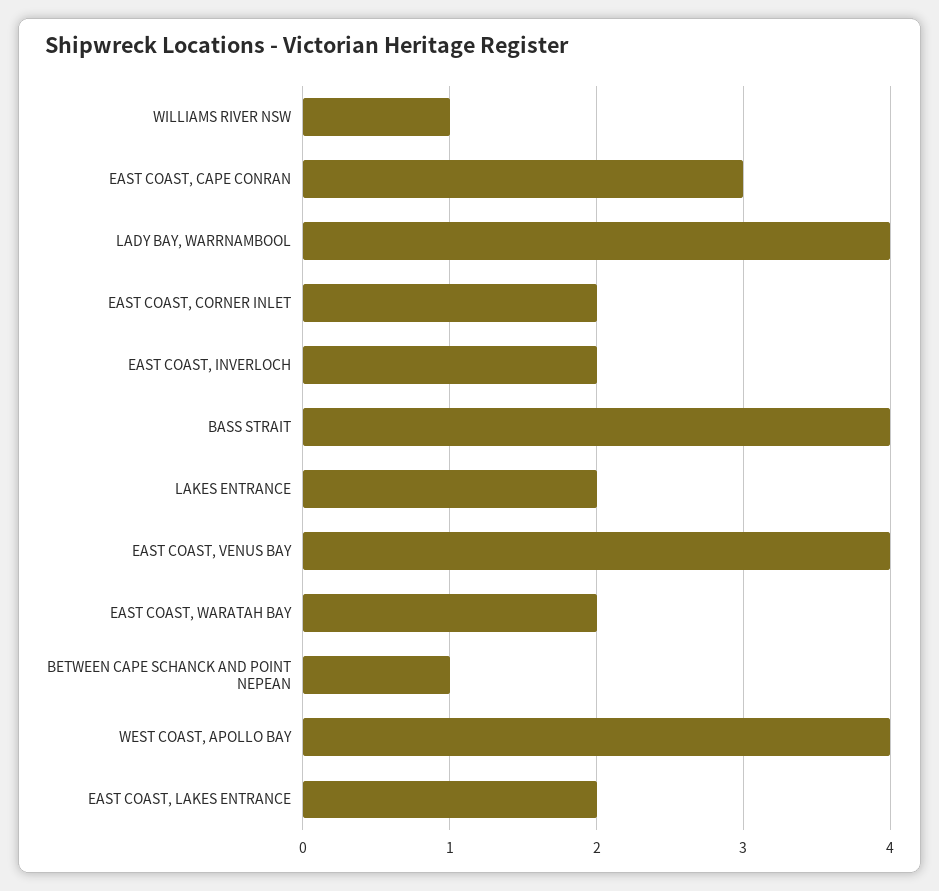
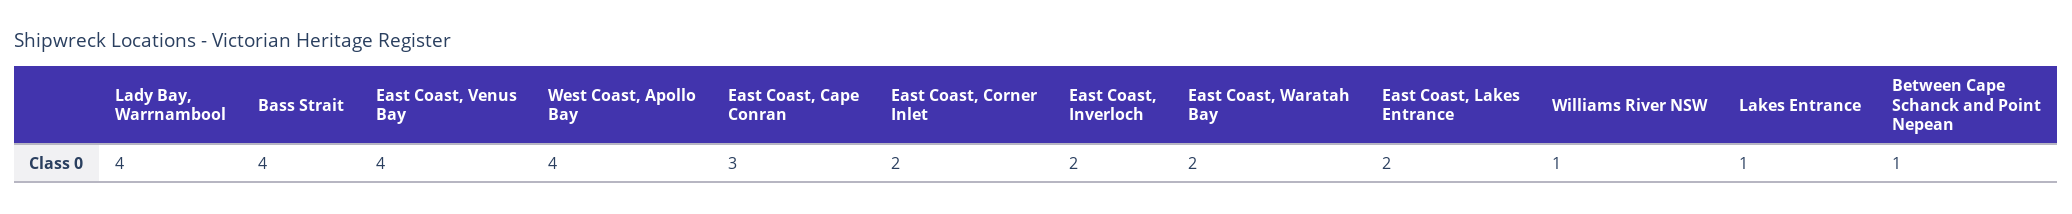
  {
    "WILLIAMS RIVER NSW": 1,
    "EAST COAST, CAPE CONRAN": 3,
    "LADY BAY, WARRNAMBOOL": 4,
    "EAST COAST, CORNER INLET": 2,
    "EAST COAST, INVERLOCH": 2,
    "BASS STRAIT": 4,
-   "LAKES ENTRANCE": 2,
+   "LAKES ENTRANCE": 1,
    "EAST COAST, VENUS BAY": 4,
    "EAST COAST, WARATAH BAY": 2,
    "BETWEEN CAPE SCHANCK AND POINT NEPEAN": 1,
    "WEST COAST, APOLLO BAY": 4,
    "EAST COAST, LAKES ENTRANCE": 2
  }

